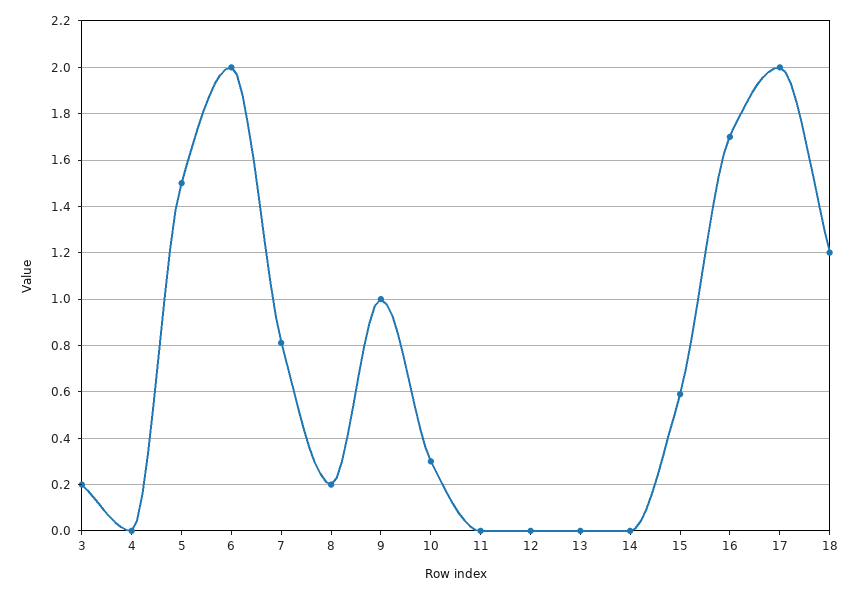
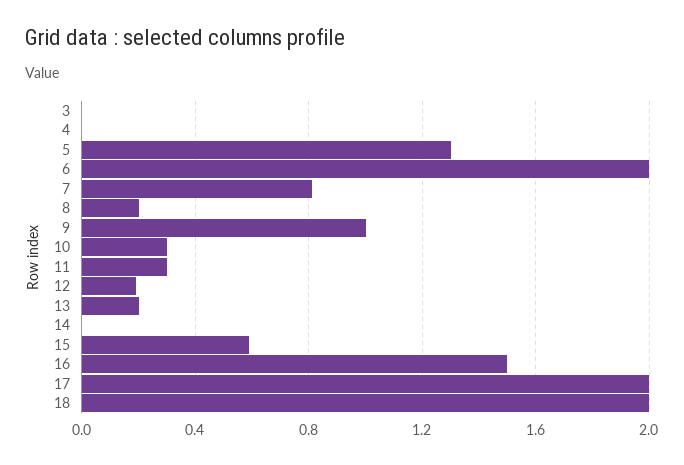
  {
-   "3": 0.2,
+   "3": 0,
    "4": 0,
-   "5": 1.5,
+   "5": 1.3,
    "6": 2,
    "7": 0.8,
    "8": 0.2,
    "9": 1,
    "10": 0.3,
-   "11": 0,
+   "11": 0.3,
-   "12": 0,
+   "12": 0.2,
-   "13": 0,
+   "13": 0.2,
    "14": 0,
    "15": 0.6,
-   "16": 1.7,
+   "16": 1.5,
    "17": 2,
-   "18": 1.2
+   "18": 2
  }

